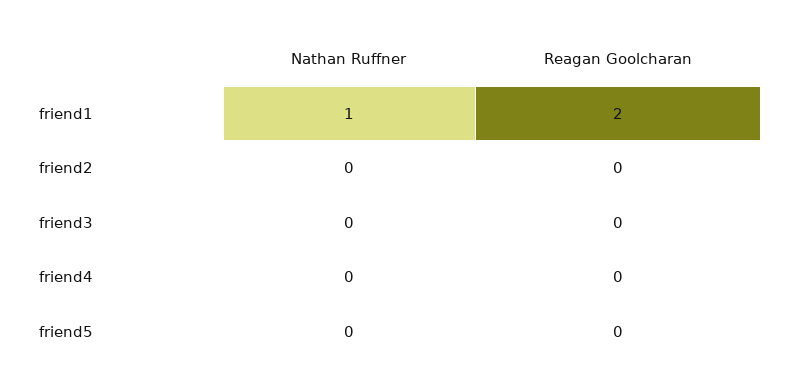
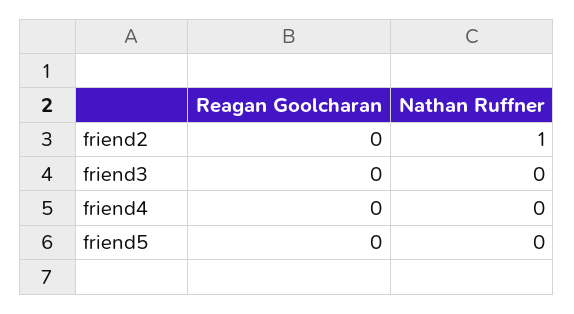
  {
    "Nathan Ruffner": {
-     "friend1": 1,
-     "friend2": 0,
+     "friend2": 1,
      "friend3": 0,
      "friend4": 0,
      "friend5": 0
    },
    "Reagan Goolcharan": {
-     "friend1": 2,
      "friend2": 0,
      "friend3": 0,
      "friend4": 0,
      "friend5": 0
    }
  }

